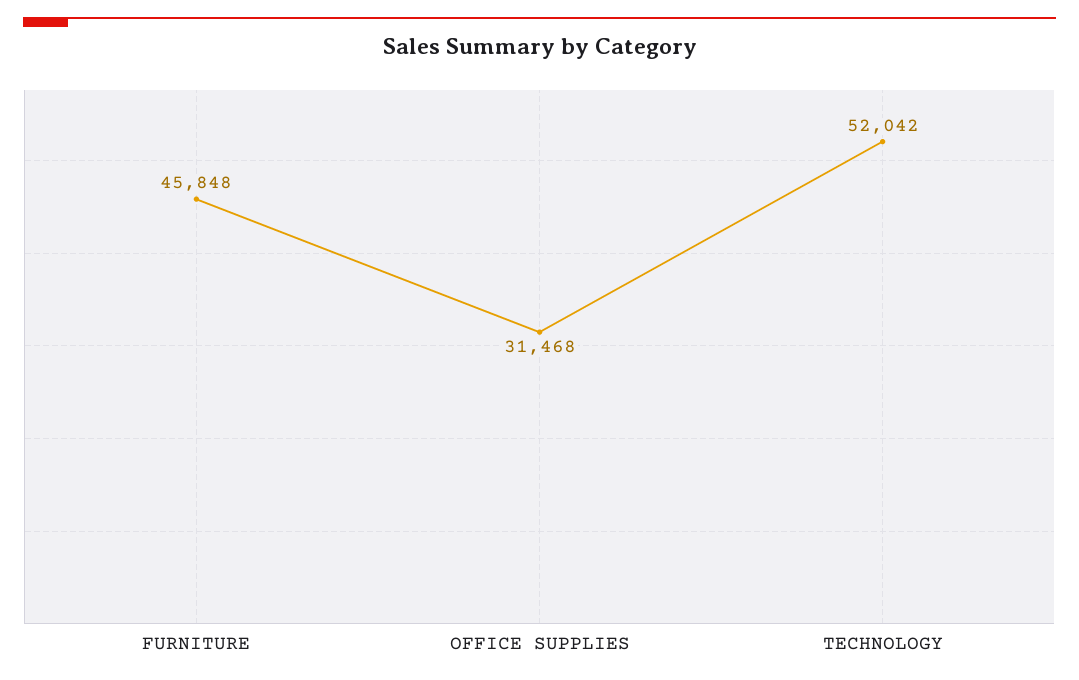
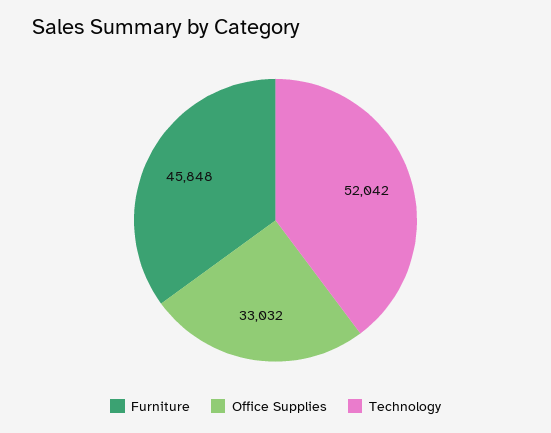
  {
    "FURNITURE": 45848,
-   "OFFICE SUPPLIES": 31468,
+   "OFFICE SUPPLIES": 33032,
    "TECHNOLOGY": 52042
  }

